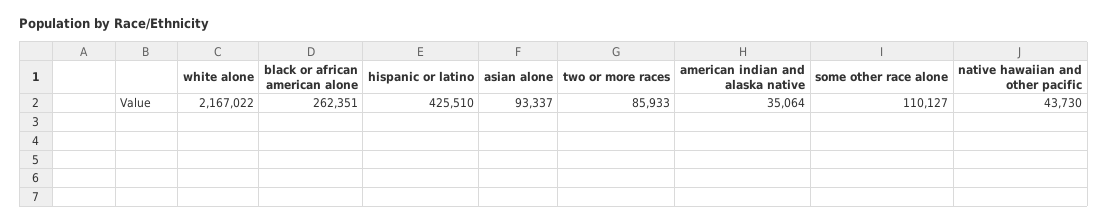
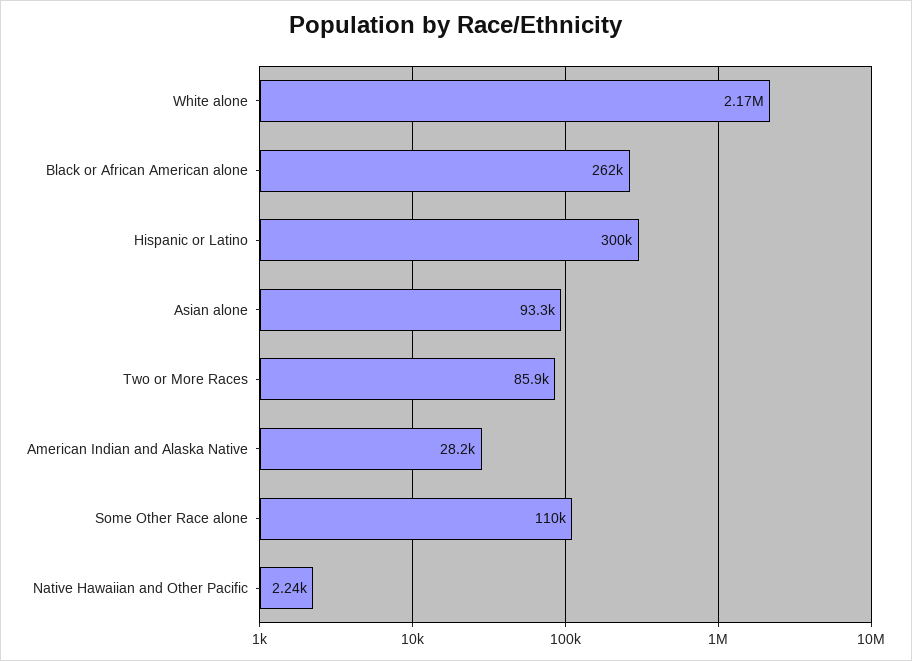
  {
    "white alone": 2167022,
    "black or african american alone": 262351,
-   "hispanic or latino": 425510,
+   "hispanic or latino": 300000,
    "asian alone": 93337,
    "two or more races": 85933,
-   "american indian and alaska native": 35064,
+   "american indian and alaska native": 28200,
    "some other race alone": 110127,
-   "native hawaiian and other pacific": 43730
+   "native hawaiian and other pacific": 2240
  }

